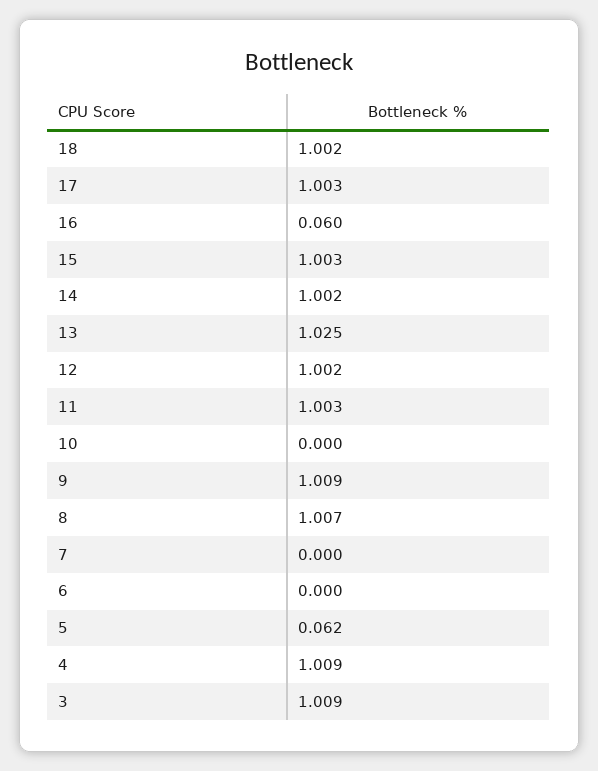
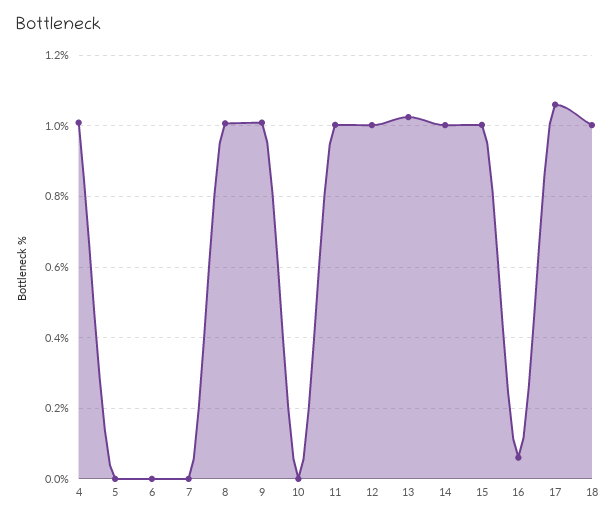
  {
    "18": 1.002,
-   "17": 1.003,
+   "17": 1.06,
    "16": 0.06,
    "15": 1.003,
    "14": 1.002,
    "13": 1.025,
    "12": 1.002,
    "11": 1.003,
    "10": 0,
    "9": 1.009,
    "8": 1.007,
    "7": 0,
    "6": 0,
-   "5": 0.062,
+   "5": 0,
-   "4": 1.009,
+   "4": 1.009
-   "3": 1.009
  }

